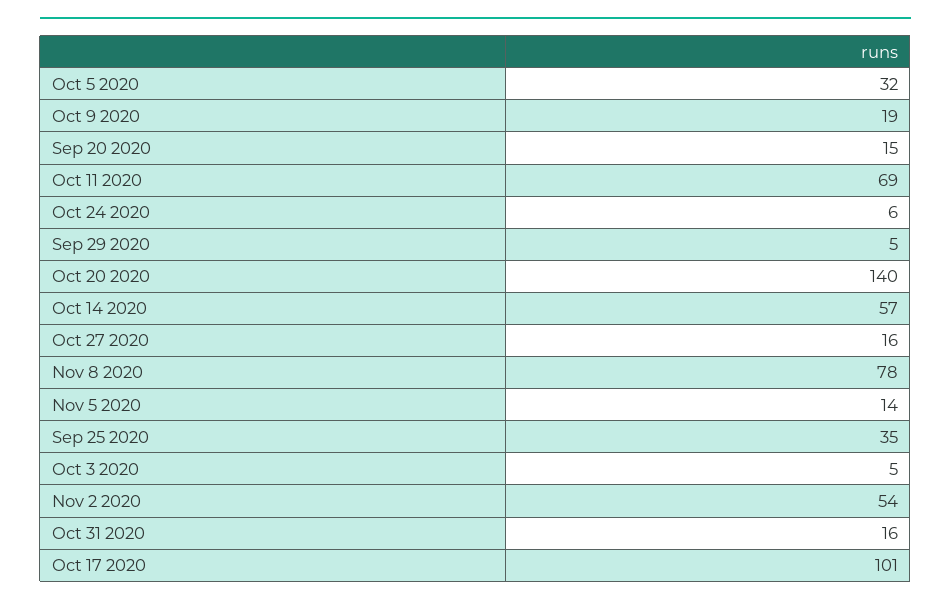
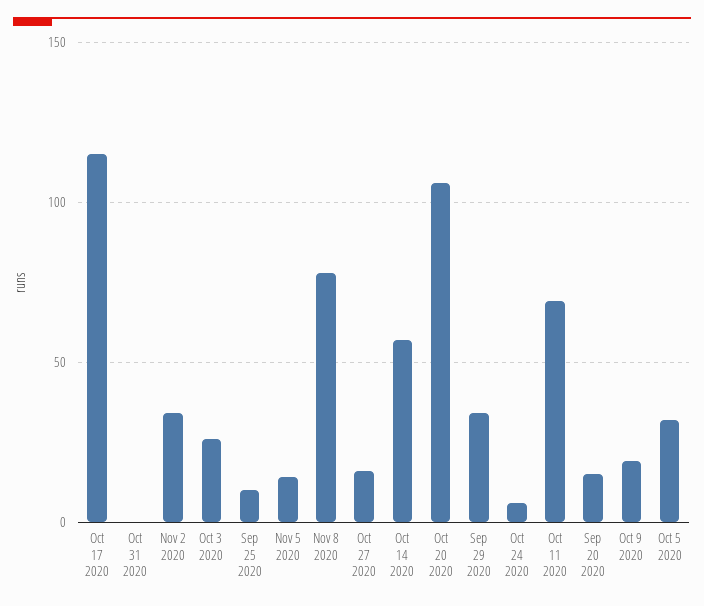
  {
    "Oct 5 2020": 32,
    "Oct 9 2020": 19,
    "Sep 20 2020": 15,
    "Oct 11 2020": 69,
    "Oct 24 2020": 6,
-   "Sep 29 2020": 5,
+   "Sep 29 2020": 35,
-   "Oct 20 2020": 140,
+   "Oct 20 2020": 105,
    "Oct 14 2020": 57,
    "Oct 27 2020": 16,
    "Nov 8 2020": 78,
    "Nov 5 2020": 14,
-   "Sep 25 2020": 35,
+   "Sep 25 2020": 10,
-   "Oct 3 2020": 5,
+   "Oct 3 2020": 25,
-   "Nov 2 2020": 54,
+   "Nov 2 2020": 35,
-   "Oct 31 2020": 16,
+   "Oct 31 2020": 0,
-   "Oct 17 2020": 101
+   "Oct 17 2020": 115
  }

